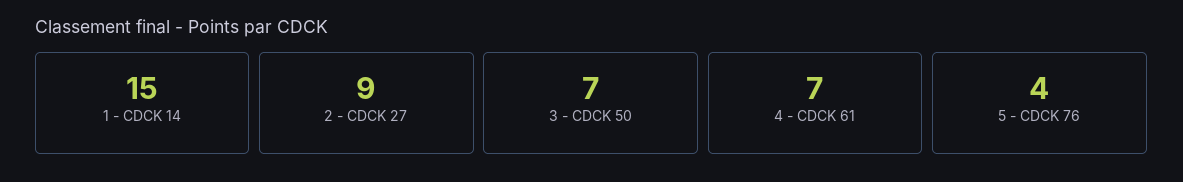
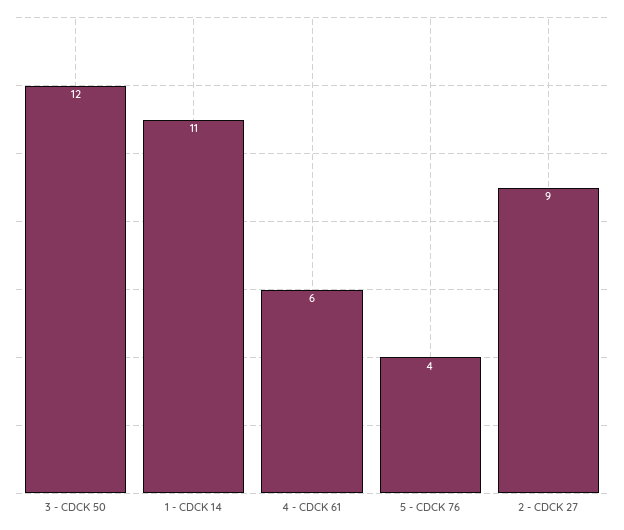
  {
-   "1 - CDCK 14": 15,
+   "1 - CDCK 14": 11,
    "2 - CDCK 27": 9,
-   "3 - CDCK 50": 7,
+   "3 - CDCK 50": 12,
-   "4 - CDCK 61": 7,
+   "4 - CDCK 61": 6,
    "5 - CDCK 76": 4
  }

